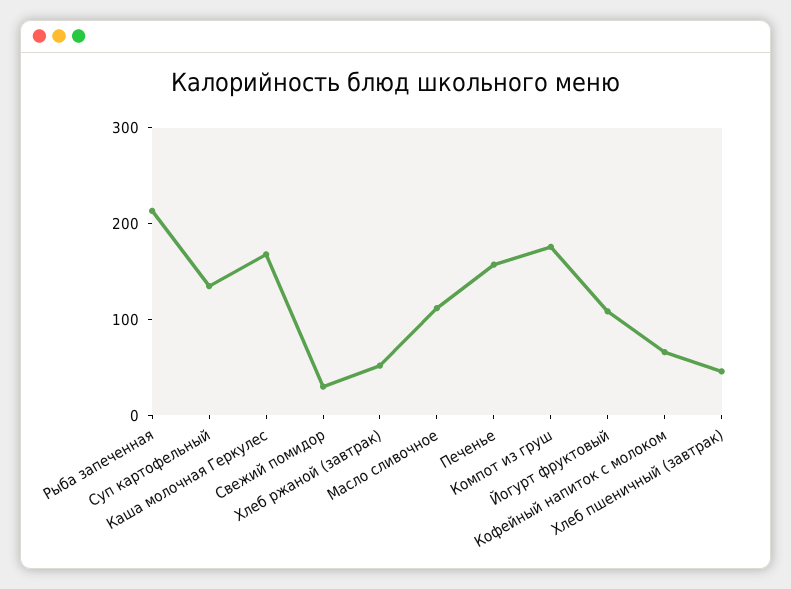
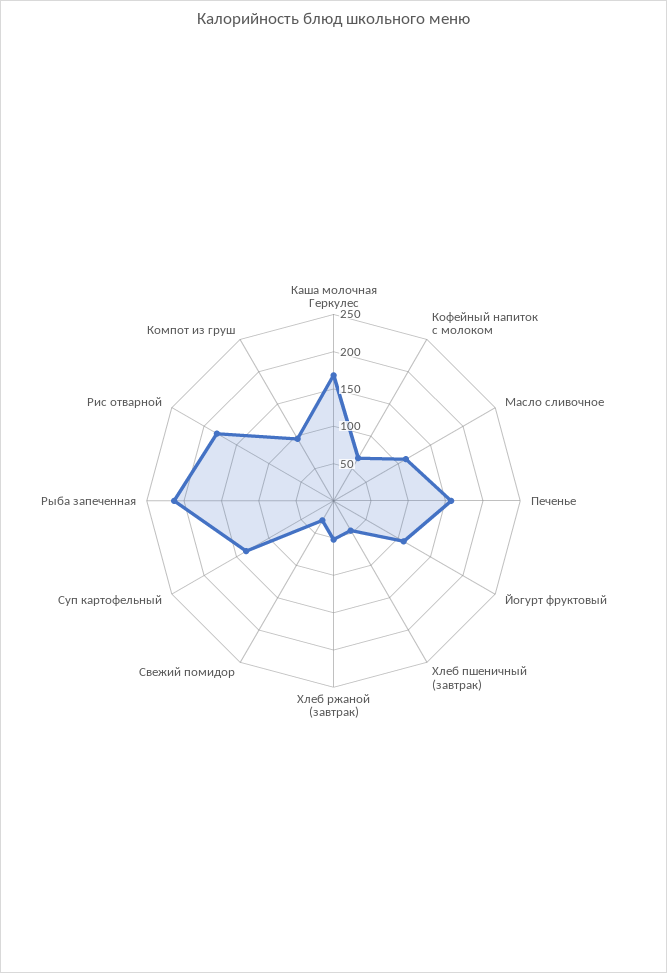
  {
    "Рыба запеченная": 220,
    "Суп картофельный": 140,
    "Каша молочная Геркулес": 160,
    "Свежий помидор": 40,
    "Хлеб ржаной (завтрак)": 60,
    "Масло сливочное": 120,
    "Печенье": 160,
-   "Компот из груш": 180,
+   "Компот из груш": 100,
    "Йогурт фруктовый": 100,
    "Кофейный напиток с молоком": 60,
-   "Хлеб пшеничный (завтрак)": 40
+   "Хлеб пшеничный (завтрак)": 40,
+   "Рис отварной": 175
  }

